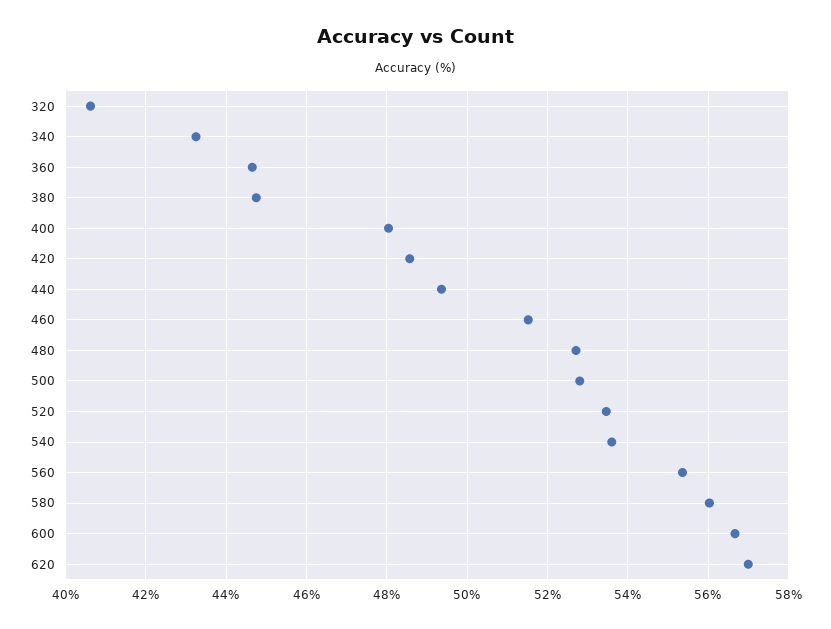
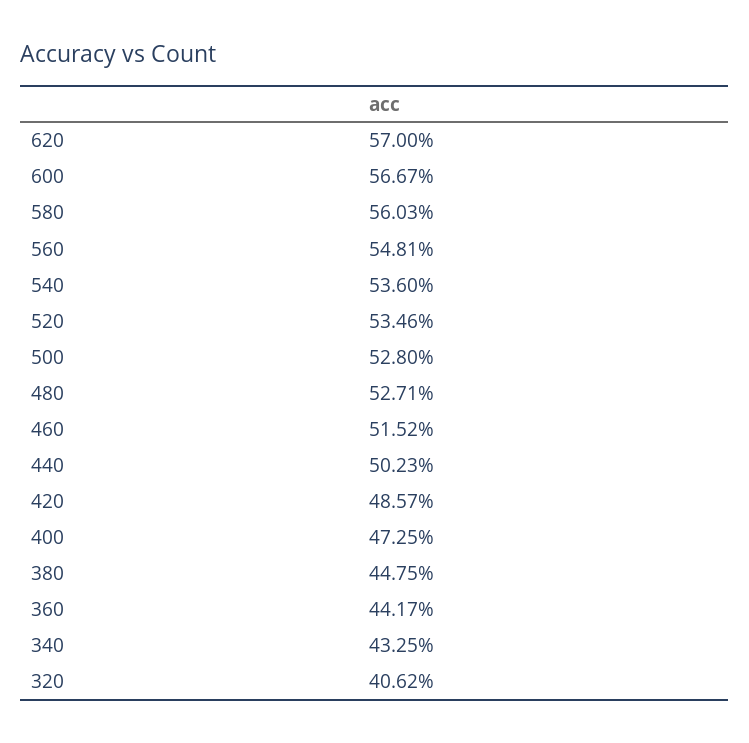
  {
    "320": 40.62,
    "340": 43.25,
-   "360": 44.6,
+   "360": 44.17,
    "380": 44.75,
-   "400": 48,
+   "400": 47.25,
    "420": 48.57,
-   "440": 49.4,
+   "440": 50.23,
    "460": 51.52,
    "480": 52.71,
    "500": 52.8,
    "520": 53.46,
    "540": 53.6,
-   "560": 55.4,
+   "560": 54.81,
    "580": 56.03,
    "600": 56.67,
    "620": 57
  }

